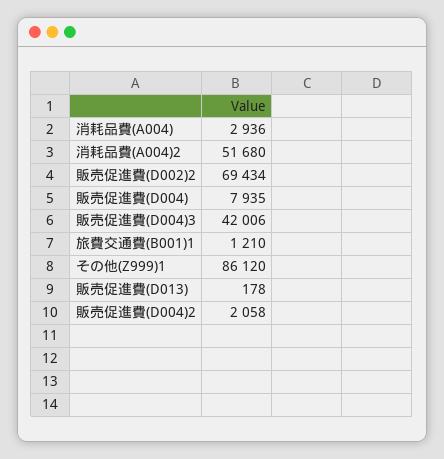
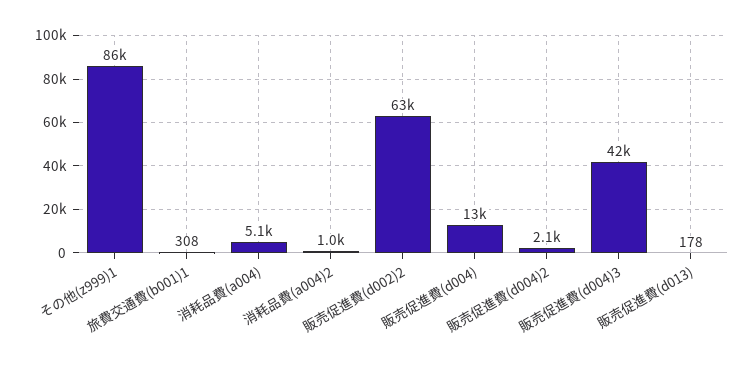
  {
-   "消耗品費(A004)": 2936,
+   "消耗品費(A004)": 5100,
-   "消耗品費(A004)2": 51680,
+   "消耗品費(A004)2": 1000,
-   "販売促進費(D002)2": 69434,
+   "販売促進費(D002)2": 63000,
-   "販売促進費(D004)": 7935,
+   "販売促進費(D004)": 13000,
    "販売促進費(D004)3": 42006,
-   "旅費交通費(B001)1": 1210,
+   "旅費交通費(B001)1": 308,
    "その他(Z999)1": 86120,
    "販売促進費(D013)": 178,
    "販売促進費(D004)2": 2058
  }

